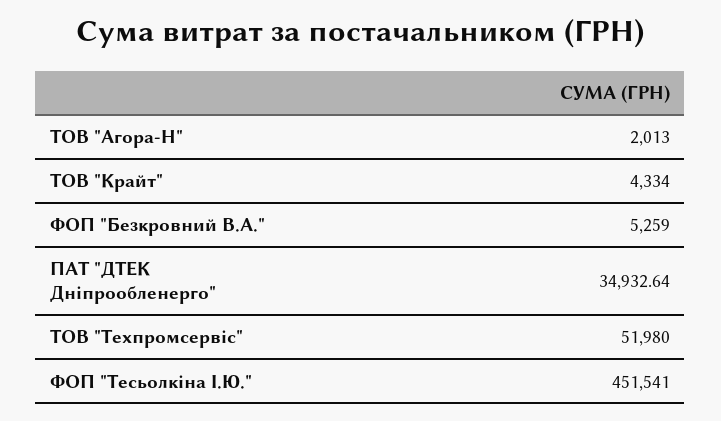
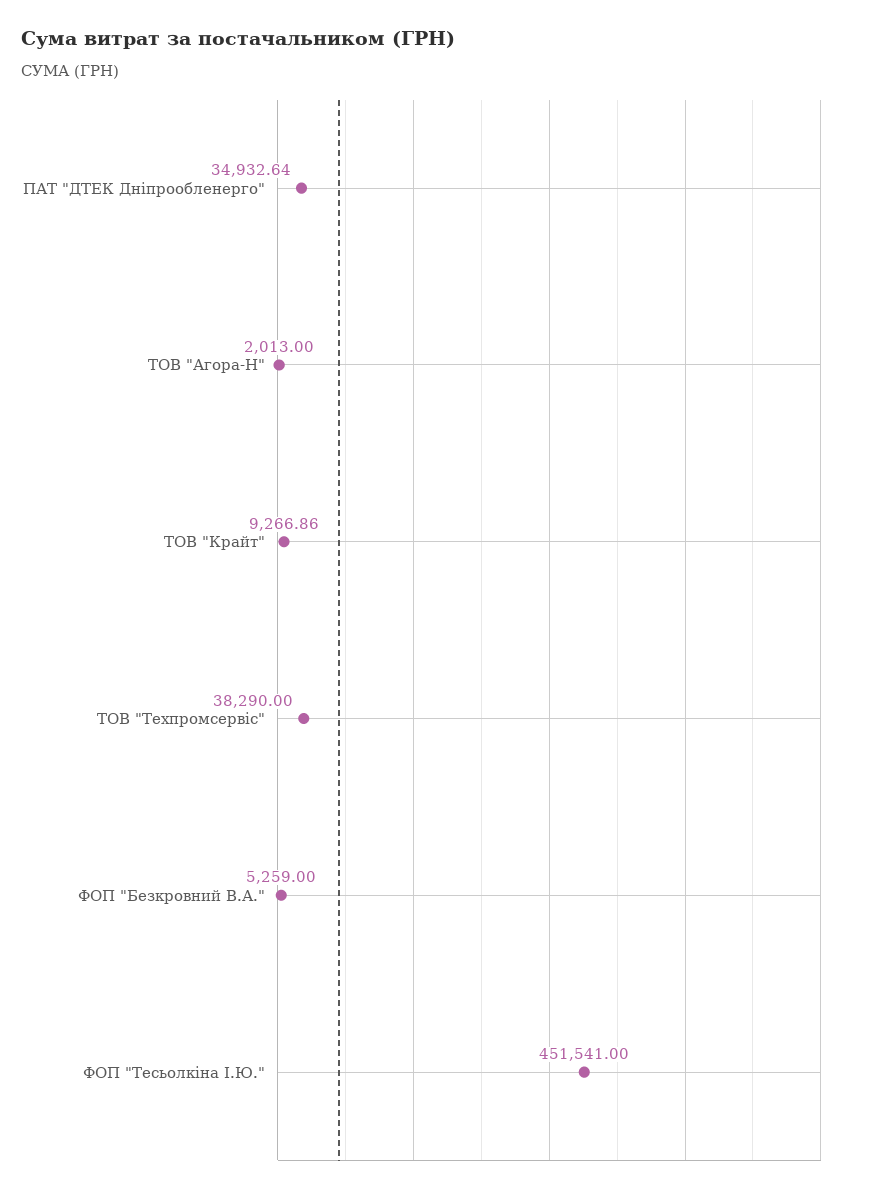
  {
    "ТОВ \"Агора-Н\"": 2013,
-   "ТОВ \"Крайт\"": 4334,
+   "ТОВ \"Крайт\"": 9266.86,
    "ФОП \"Безкровний В.А.\"": 5259,
    "ПАТ \"ДТЕК Дніпрообленерго\"": 34932.64,
-   "ТОВ \"Техпромсервіс\"": 51980,
+   "ТОВ \"Техпромсервіс\"": 38290,
    "ФОП \"Тесьолкіна І.Ю.\"": 451541
  }

